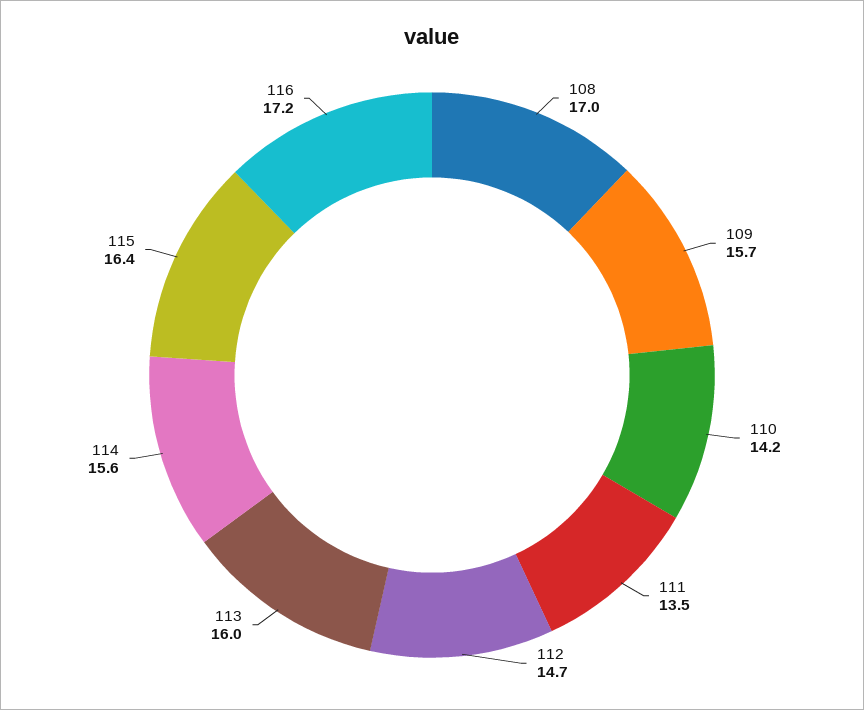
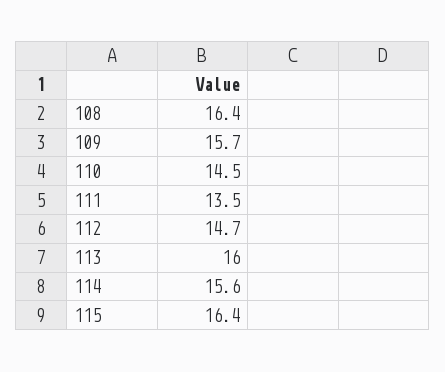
  {
-   "108": 17,
+   "108": 16.4,
    "109": 15.7,
-   "110": 14.2,
+   "110": 14.5,
    "111": 13.5,
    "112": 14.7,
    "113": 16,
    "114": 15.6,
-   "115": 16.4,
+   "115": 16.4
-   "116": 17.2
  }

